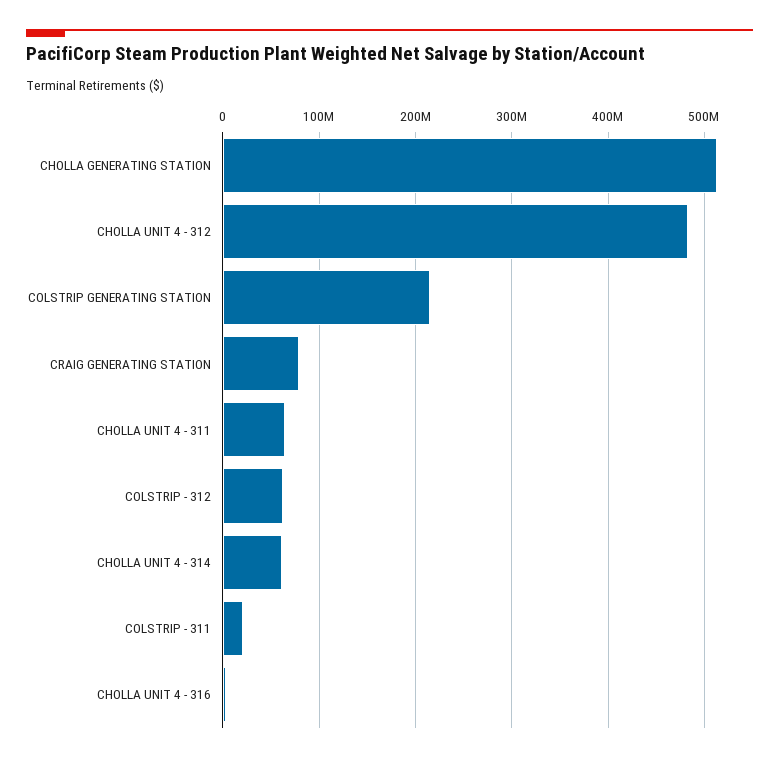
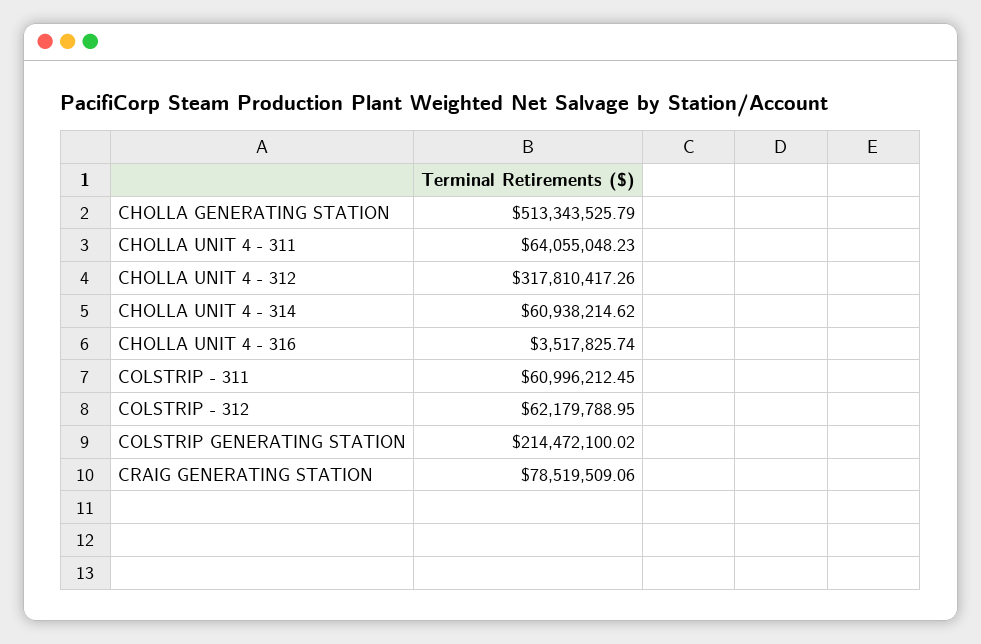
  {
    "CHOLLA GENERATING STATION": 513343525.79,
-   "CHOLLA UNIT 4 - 312": 480000000,
+   "CHOLLA UNIT 4 - 312": 317810417.26,
    "COLSTRIP GENERATING STATION": 214472100.02,
    "CRAIG GENERATING STATION": 78519509.06,
    "CHOLLA UNIT 4 - 311": 64055048.23,
    "COLSTRIP - 312": 62179788.95,
    "CHOLLA UNIT 4 - 314": 60938214.62,
-   "COLSTRIP - 311": 20000000,
+   "COLSTRIP - 311": 60996212.45,
    "CHOLLA UNIT 4 - 316": 3517825.74
  }

